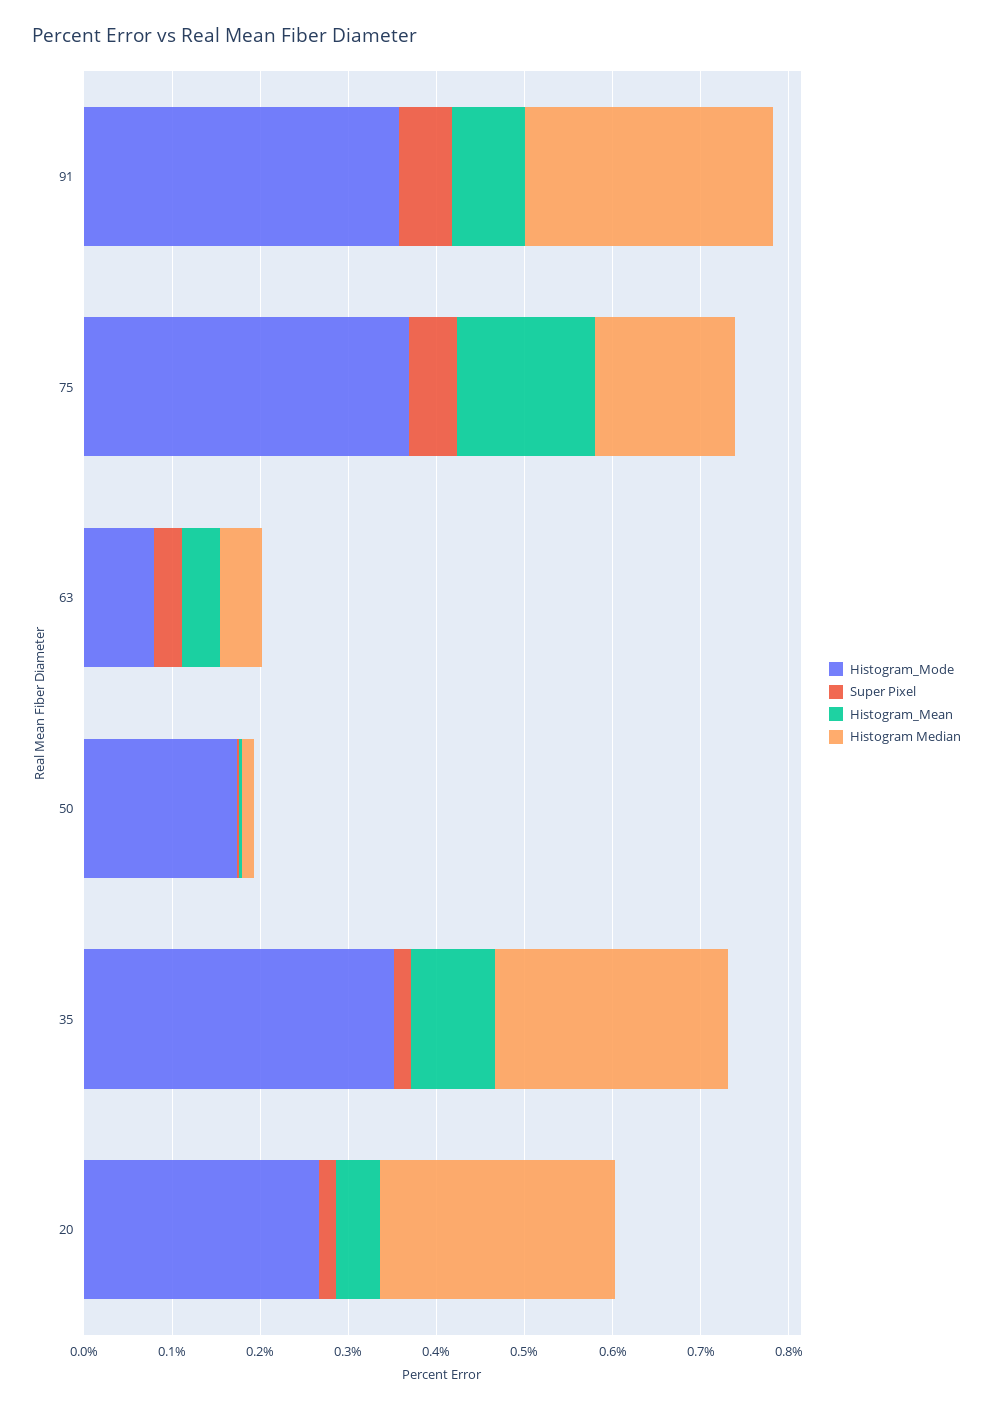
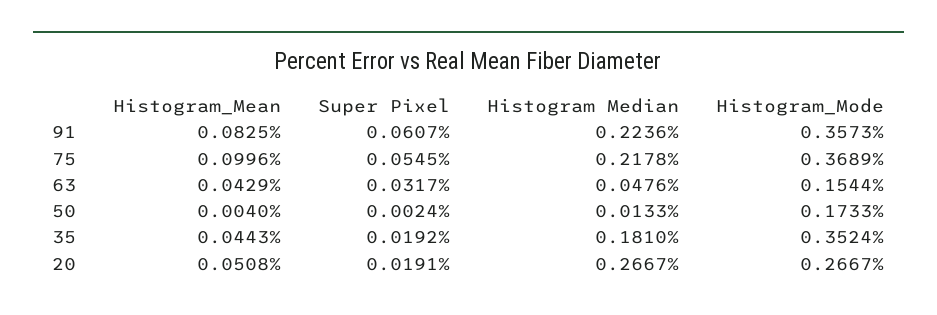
  {
    "Histogram_Mode": {
      "91": 0.3573,
      "75": 0.3689,
-     "63": 0.08,
+     "63": 0.1544,
      "50": 0.1733,
      "35": 0.3524,
      "20": 0.2667
    },
    "Super Pixel": {
      "91": 0.0607,
      "75": 0.0545,
      "63": 0.0317,
      "50": 0.0024,
      "35": 0.0192,
      "20": 0.0191
    },
    "Histogram_Mean": {
      "91": 0.0825,
-     "75": 0.16,
+     "75": 0.0996,
      "63": 0.0429,
      "50": 0.004,
-     "35": 0.1,
+     "35": 0.0443,
      "20": 0.0508
    },
    "Histogram Median": {
-     "91": 0.28,
+     "91": 0.2236,
-     "75": 0.16,
+     "75": 0.2178,
      "63": 0.0476,
      "50": 0.0133,
-     "35": 0.26,
+     "35": 0.181,
      "20": 0.2667
    }
  }

